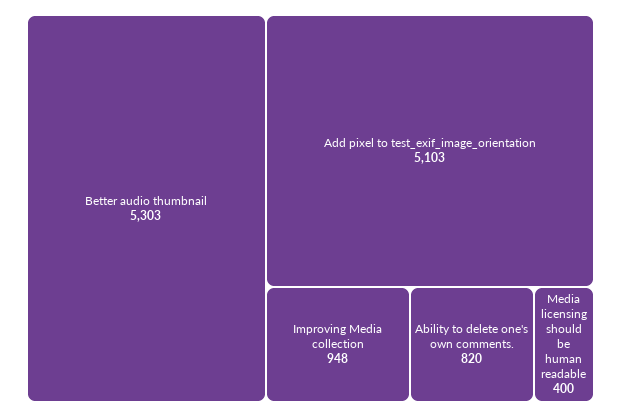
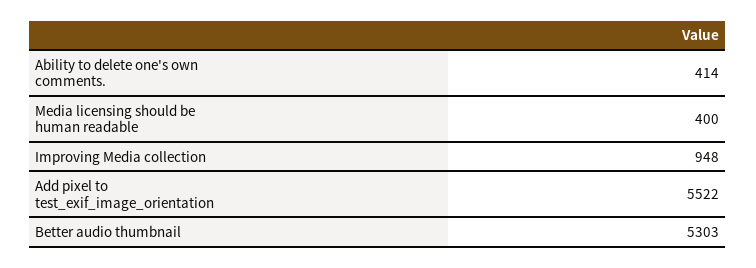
  {
    "Better audio thumbnail": 5303,
-   "Add pixel to test_exif_image_orientation": 5103,
+   "Add pixel to test_exif_image_orientation": 5522,
    "Improving Media collection": 948,
-   "Ability to delete one's own comments.": 820,
+   "Ability to delete one's own comments.": 414,
    "Media licensing should be human readable": 400
  }

